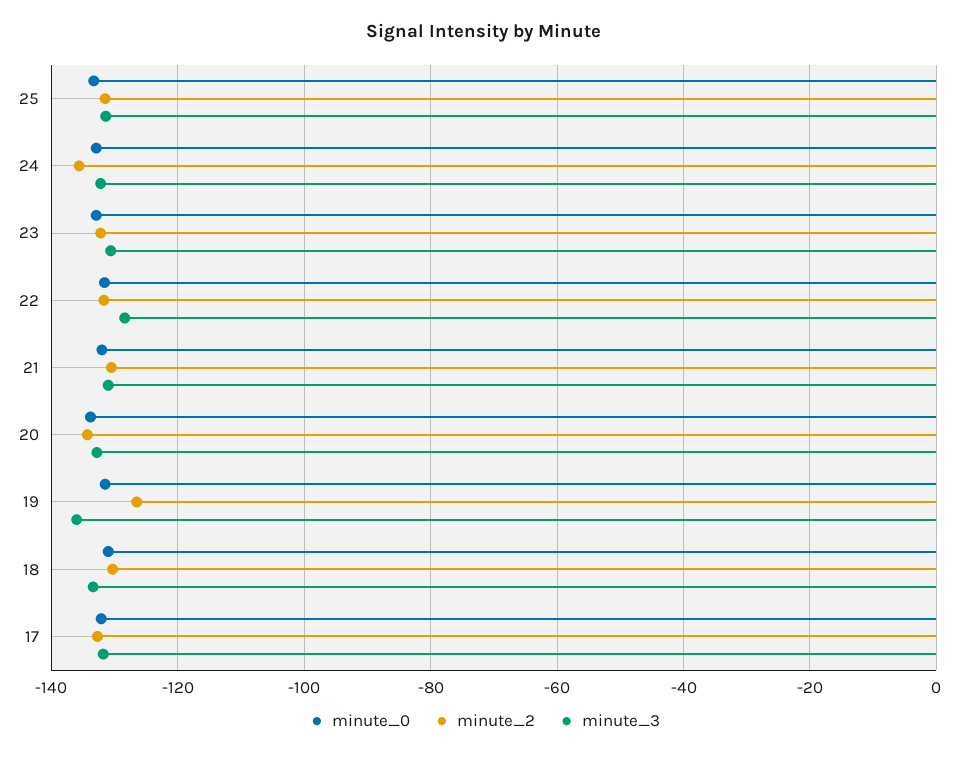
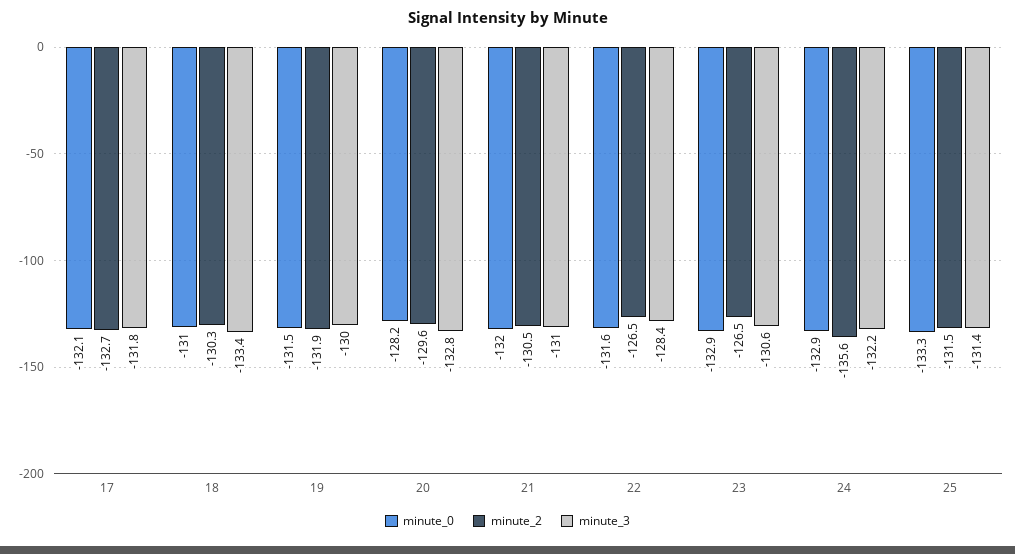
  {
    "minute_0": {
      "25": -133.3,
      "24": -132.9,
      "23": -132.9,
      "22": -131.6,
      "21": -132,
-     "20": -134,
+     "20": -128.2,
      "19": -131.5,
      "18": -131,
      "17": -132.1
    },
    "minute_2": {
      "25": -131.5,
      "24": -135.6,
-     "23": -132,
+     "23": -126.5,
-     "22": -132,
+     "22": -126.5,
      "21": -130.5,
-     "20": -134,
+     "20": -129.6,
-     "19": -126,
+     "19": -131.9,
      "18": -130.3,
      "17": -132.7
    },
    "minute_3": {
      "25": -131.4,
      "24": -132.2,
      "23": -130.6,
      "22": -128.4,
      "21": -131,
      "20": -132.8,
-     "19": -136,
+     "19": -130,
      "18": -133.4,
      "17": -131.8
    }
  }

